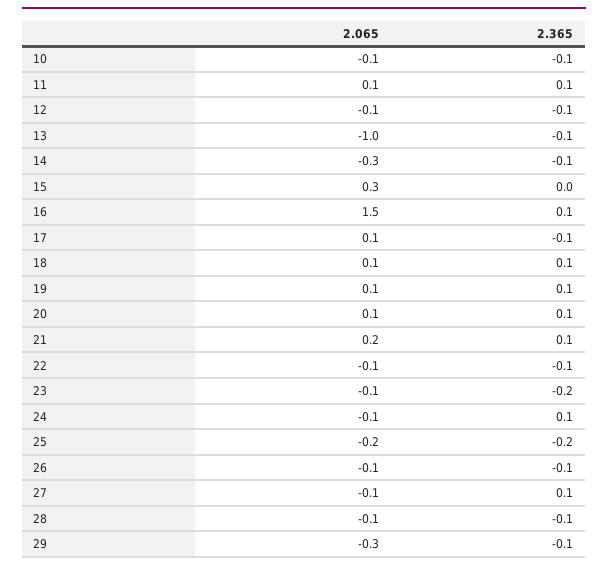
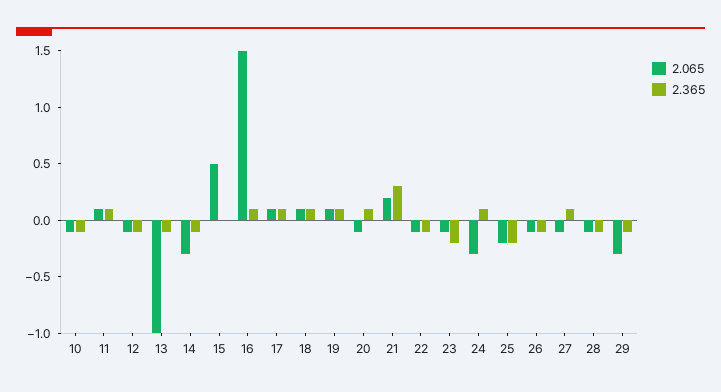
  {
    "2.065": {
      "10": -0.1,
      "11": 0.1,
      "12": -0.1,
      "13": -1,
      "14": -0.3,
-     "15": 0.3,
+     "15": 0.5,
      "16": 1.5,
      "17": 0.1,
      "18": 0.1,
      "19": 0.1,
-     "20": 0.1,
+     "20": -0.1,
      "21": 0.2,
      "22": -0.1,
      "23": -0.1,
-     "24": -0.1,
+     "24": -0.3,
      "25": -0.2,
      "26": -0.1,
      "27": -0.1,
      "28": -0.1,
      "29": -0.3
    },
    "2.365": {
      "10": -0.1,
      "11": 0.1,
      "12": -0.1,
      "13": -0.1,
      "14": -0.1,
      "15": 0,
      "16": 0.1,
-     "17": -0.1,
+     "17": 0.1,
      "18": 0.1,
      "19": 0.1,
      "20": 0.1,
-     "21": 0.1,
+     "21": 0.3,
      "22": -0.1,
      "23": -0.2,
      "24": 0.1,
      "25": -0.2,
      "26": -0.1,
      "27": 0.1,
      "28": -0.1,
      "29": -0.1
    }
  }

